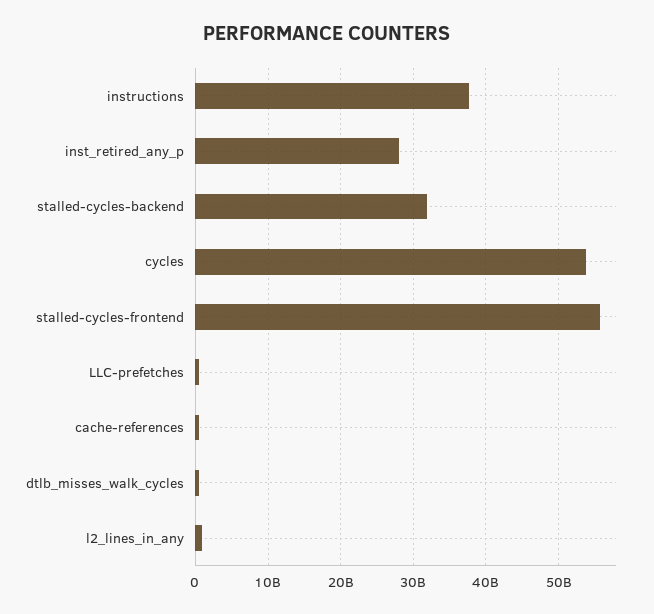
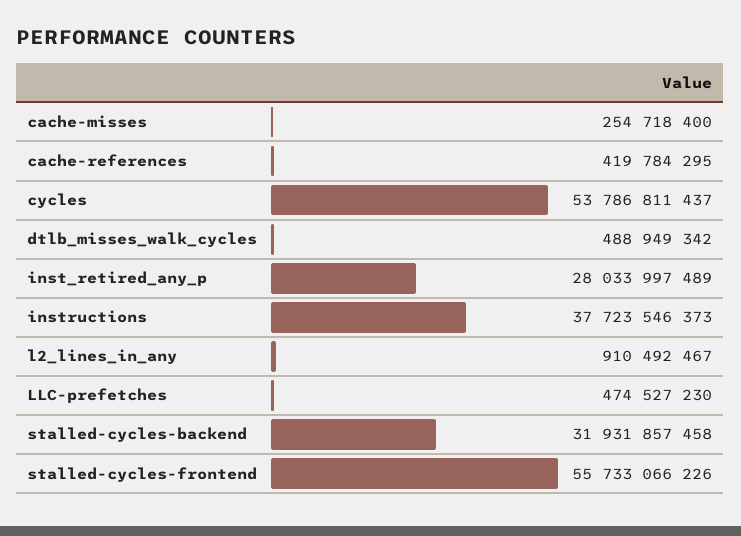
  {
    "instructions": 37723546373,
    "inst_retired_any_p": 28033997489,
    "stalled-cycles-backend": 31931857458,
    "cycles": 53786811437,
    "stalled-cycles-frontend": 55733066226,
    "LLC-prefetches": 474527230,
    "cache-references": 419784295,
    "dtlb_misses_walk_cycles": 488949342,
-   "l2_lines_in_any": 910492467
+   "l2_lines_in_any": 910492467,
+   "cache-misses": 254718400
  }

